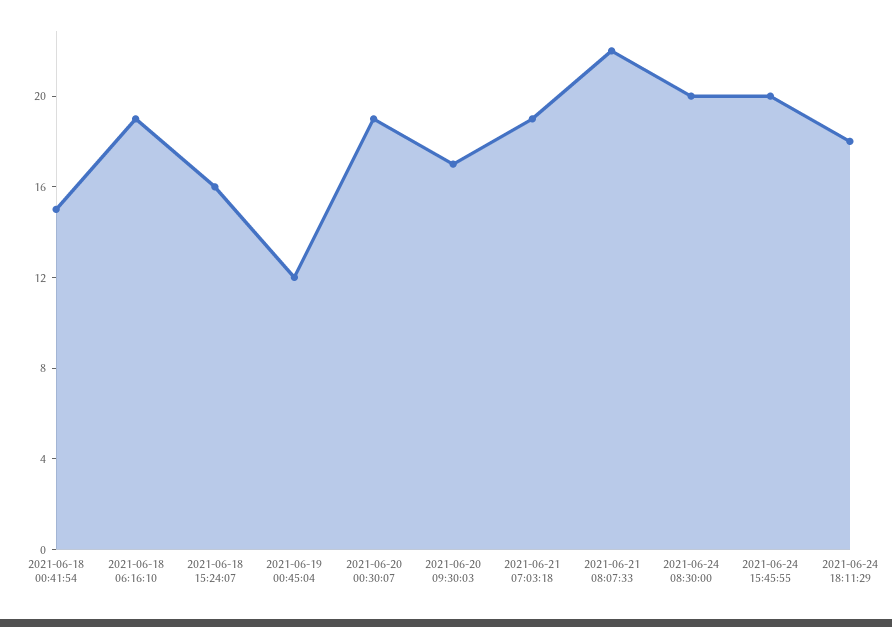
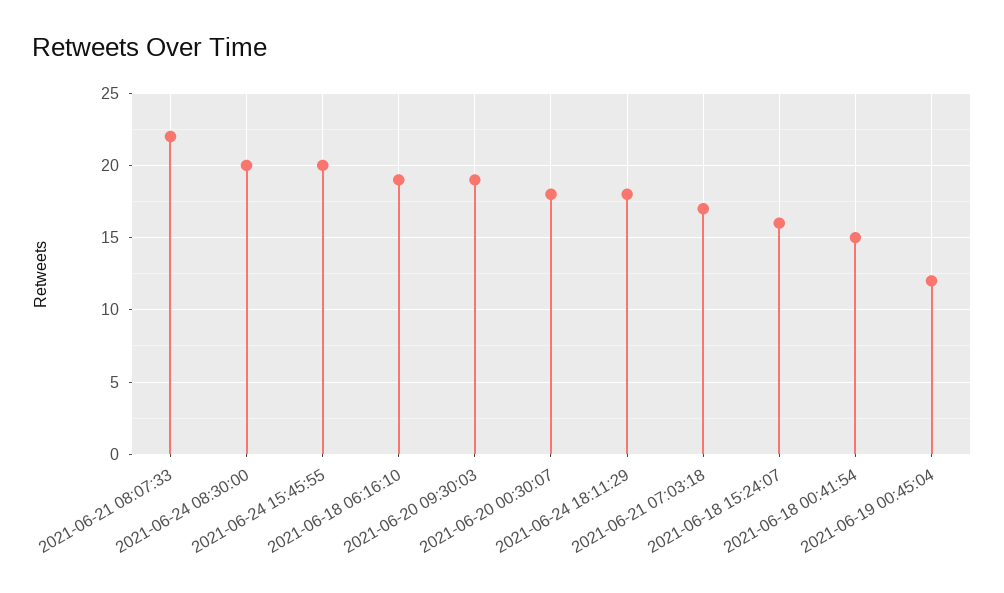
  {
    "2021-06-18 00:41:54": 15,
    "2021-06-18 06:16:10": 19,
    "2021-06-18 15:24:07": 16,
    "2021-06-19 00:45:04": 12,
-   "2021-06-20 00:30:07": 19,
+   "2021-06-20 00:30:07": 18,
-   "2021-06-20 09:30:03": 17,
+   "2021-06-20 09:30:03": 19,
-   "2021-06-21 07:03:18": 19,
+   "2021-06-21 07:03:18": 17,
    "2021-06-21 08:07:33": 22,
    "2021-06-24 08:30:00": 20,
    "2021-06-24 15:45:55": 20,
    "2021-06-24 18:11:29": 18
  }

